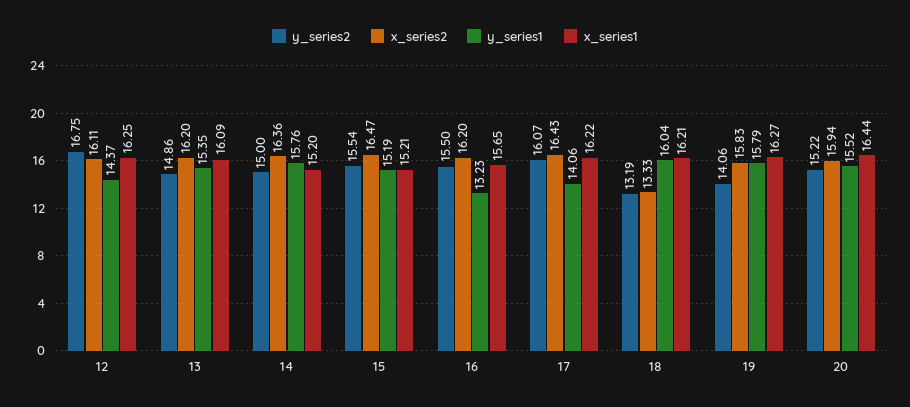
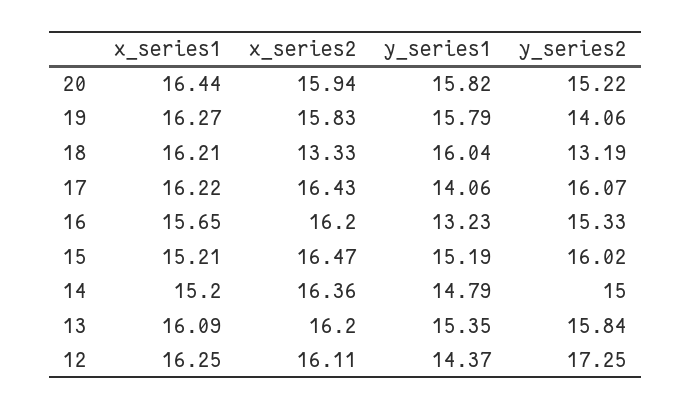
  {
    "y_series2": {
-     "12": 16.75,
+     "12": 17.25,
-     "13": 14.86,
+     "13": 15.84,
      "14": 15,
-     "15": 15.54,
+     "15": 16.02,
-     "16": 15.5,
+     "16": 15.33,
      "17": 16.07,
      "18": 13.19,
      "19": 14.06,
      "20": 15.22
    },
    "x_series2": {
      "12": 16.11,
      "13": 16.2,
      "14": 16.36,
      "15": 16.47,
      "16": 16.2,
      "17": 16.43,
      "18": 13.33,
      "19": 15.83,
      "20": 15.94
    },
    "y_series1": {
      "12": 14.37,
      "13": 15.35,
-     "14": 15.76,
+     "14": 14.79,
      "15": 15.19,
      "16": 13.23,
      "17": 14.06,
      "18": 16.04,
      "19": 15.79,
-     "20": 15.52
+     "20": 15.82
    },
    "x_series1": {
      "12": 16.25,
      "13": 16.09,
      "14": 15.2,
      "15": 15.21,
      "16": 15.65,
      "17": 16.22,
      "18": 16.21,
      "19": 16.27,
      "20": 16.44
    }
  }

